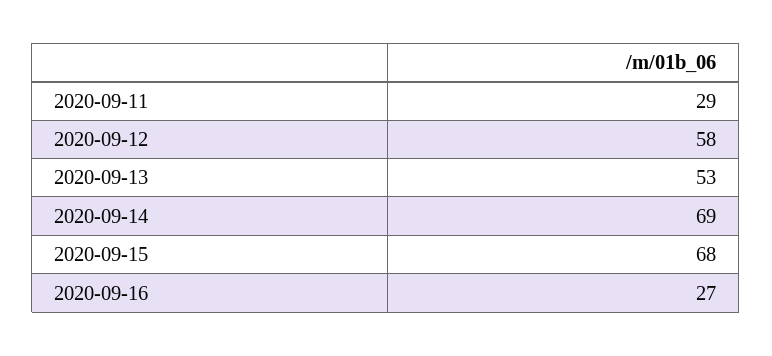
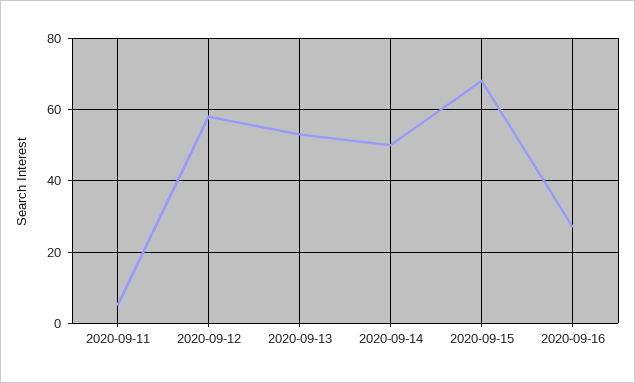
  {
-   "2020-09-11": 29,
+   "2020-09-11": 5,
    "2020-09-12": 58,
    "2020-09-13": 53,
-   "2020-09-14": 69,
+   "2020-09-14": 50,
    "2020-09-15": 68,
    "2020-09-16": 27
  }

